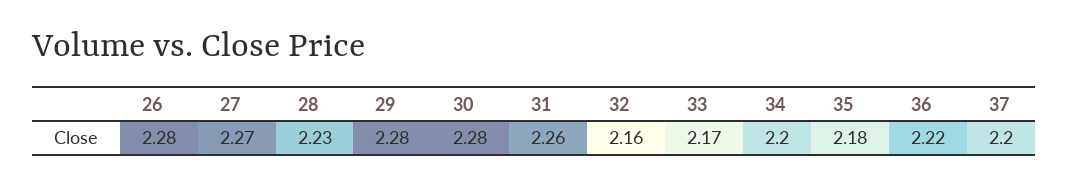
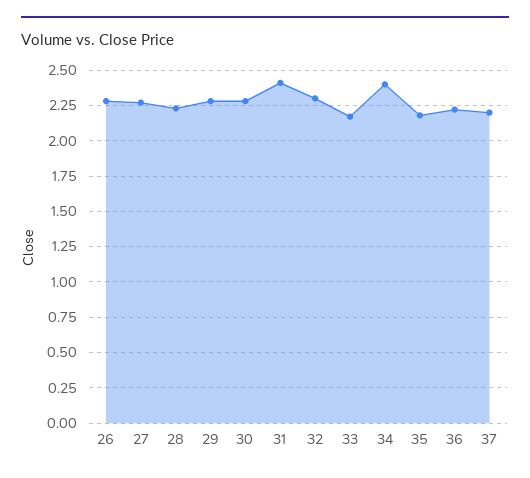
  {
    "26": 2.28,
    "27": 2.27,
    "28": 2.23,
    "29": 2.28,
    "30": 2.28,
-   "31": 2.26,
+   "31": 2.4,
-   "32": 2.16,
+   "32": 2.3,
    "33": 2.17,
-   "34": 2.2,
+   "34": 2.4,
    "35": 2.18,
    "36": 2.22,
    "37": 2.2
  }

